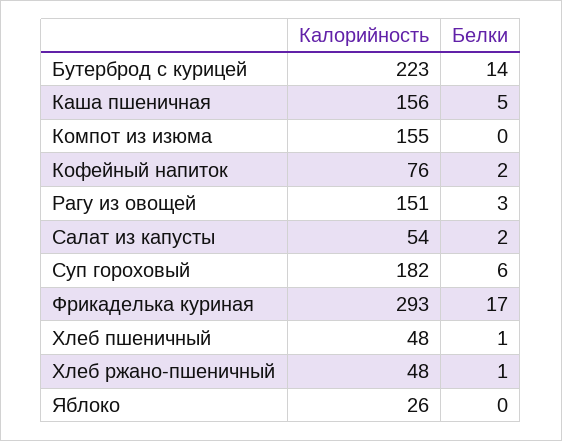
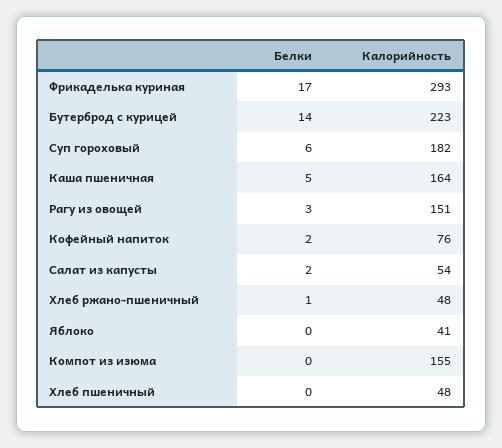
  {
    "Калорийность": {
      "Бутерброд с курицей": 223,
-     "Каша пшеничная": 156,
+     "Каша пшеничная": 164,
      "Компот из изюма": 155,
      "Кофейный напиток": 76,
      "Рагу из овощей": 151,
      "Салат из капусты": 54,
      "Суп гороховый": 182,
      "Фрикаделька куриная": 293,
      "Хлеб пшеничный": 48,
      "Хлеб ржано-пшеничный": 48,
-     "Яблоко": 26
+     "Яблоко": 41
    },
    "Белки": {
      "Бутерброд с курицей": 14,
      "Каша пшеничная": 5,
      "Компот из изюма": 0,
      "Кофейный напиток": 2,
      "Рагу из овощей": 3,
      "Салат из капусты": 2,
      "Суп гороховый": 6,
      "Фрикаделька куриная": 17,
-     "Хлеб пшеничный": 1,
+     "Хлеб пшеничный": 0,
      "Хлеб ржано-пшеничный": 1,
      "Яблоко": 0
    }
  }

